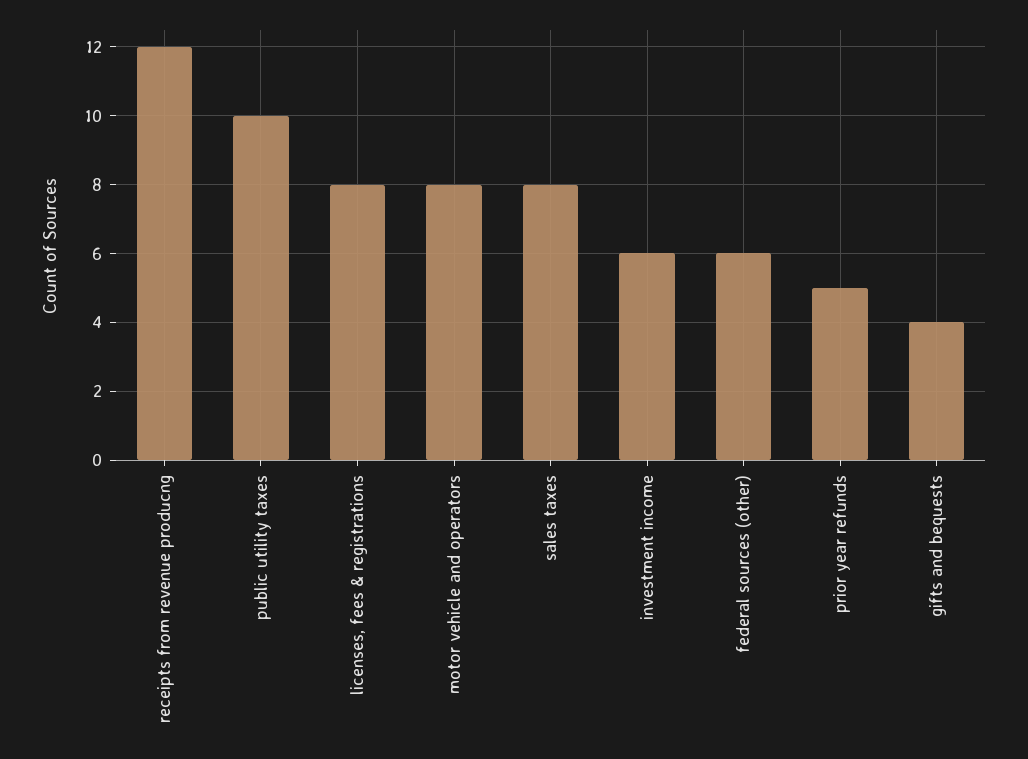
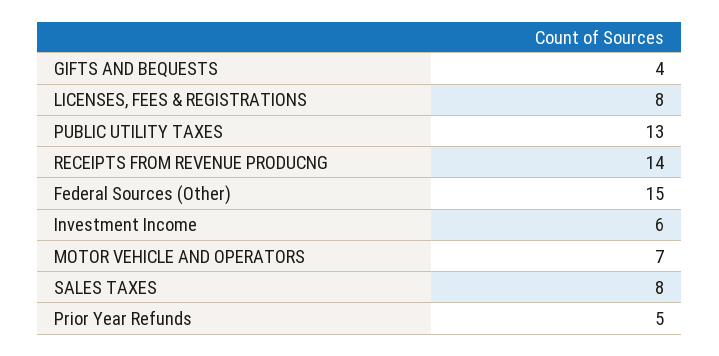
  {
-   "receipts from revenue producng": 12,
+   "receipts from revenue producng": 14,
-   "public utility taxes": 10,
+   "public utility taxes": 13,
    "licenses, fees & registrations": 8,
-   "motor vehicle and operators": 8,
+   "motor vehicle and operators": 7,
    "sales taxes": 8,
    "investment income": 6,
-   "federal sources (other)": 6,
+   "federal sources (other)": 15,
    "prior year refunds": 5,
    "gifts and bequests": 4
  }

